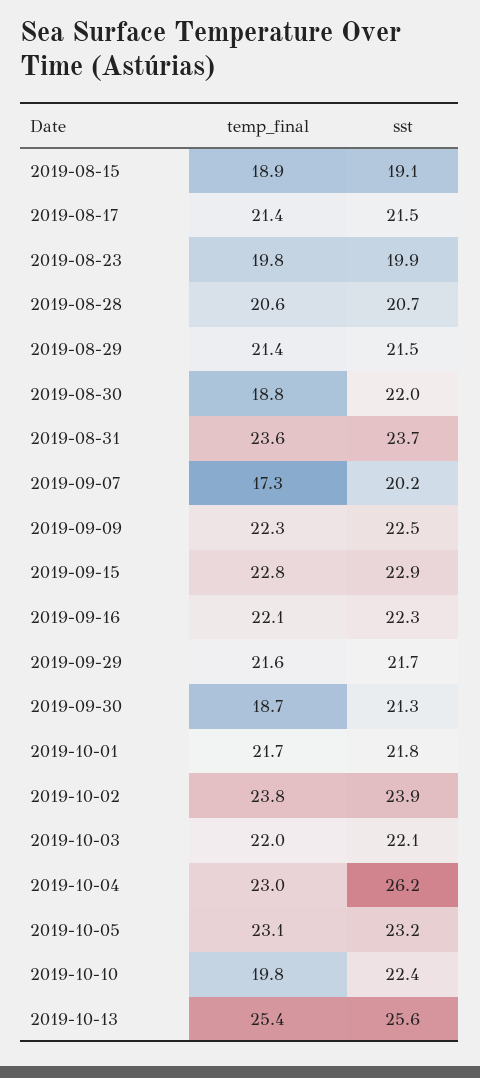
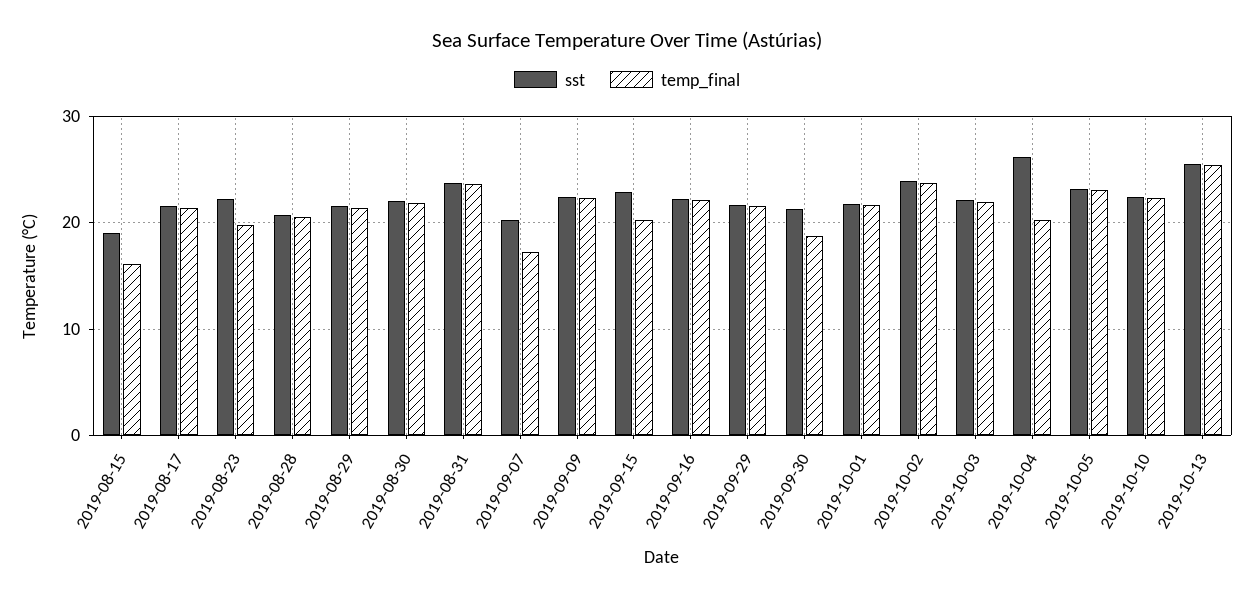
  {
    "temp_final": {
-     "2019-08-15": 18.9,
+     "2019-08-15": 16,
      "2019-08-17": 21.4,
      "2019-08-23": 19.8,
      "2019-08-28": 20.6,
      "2019-08-29": 21.4,
-     "2019-08-30": 18.8,
+     "2019-08-30": 22,
      "2019-08-31": 23.6,
      "2019-09-07": 17.3,
      "2019-09-09": 22.3,
-     "2019-09-15": 22.8,
+     "2019-09-15": 20,
      "2019-09-16": 22.1,
      "2019-09-29": 21.6,
      "2019-09-30": 18.7,
      "2019-10-01": 21.7,
      "2019-10-02": 23.8,
      "2019-10-03": 22,
-     "2019-10-04": 23,
+     "2019-10-04": 20,
      "2019-10-05": 23.1,
-     "2019-10-10": 19.8,
+     "2019-10-10": 22,
      "2019-10-13": 25.4
    },
    "sst": {
      "2019-08-15": 19.1,
      "2019-08-17": 21.5,
-     "2019-08-23": 19.9,
+     "2019-08-23": 22,
      "2019-08-28": 20.7,
      "2019-08-29": 21.5,
      "2019-08-30": 22,
      "2019-08-31": 23.7,
      "2019-09-07": 20.2,
      "2019-09-09": 22.5,
      "2019-09-15": 22.9,
      "2019-09-16": 22.3,
      "2019-09-29": 21.7,
      "2019-09-30": 21.3,
      "2019-10-01": 21.8,
      "2019-10-02": 23.9,
      "2019-10-03": 22.1,
      "2019-10-04": 26.2,
      "2019-10-05": 23.2,
      "2019-10-10": 22.4,
      "2019-10-13": 25.6
    }
  }

